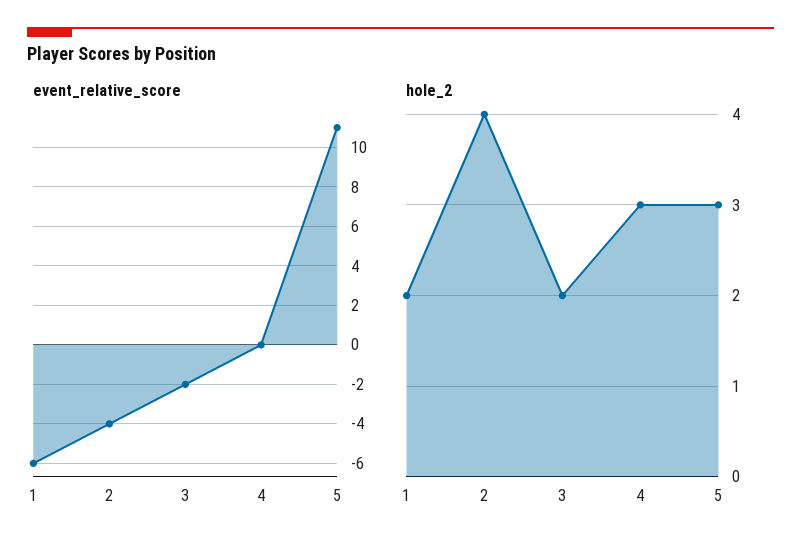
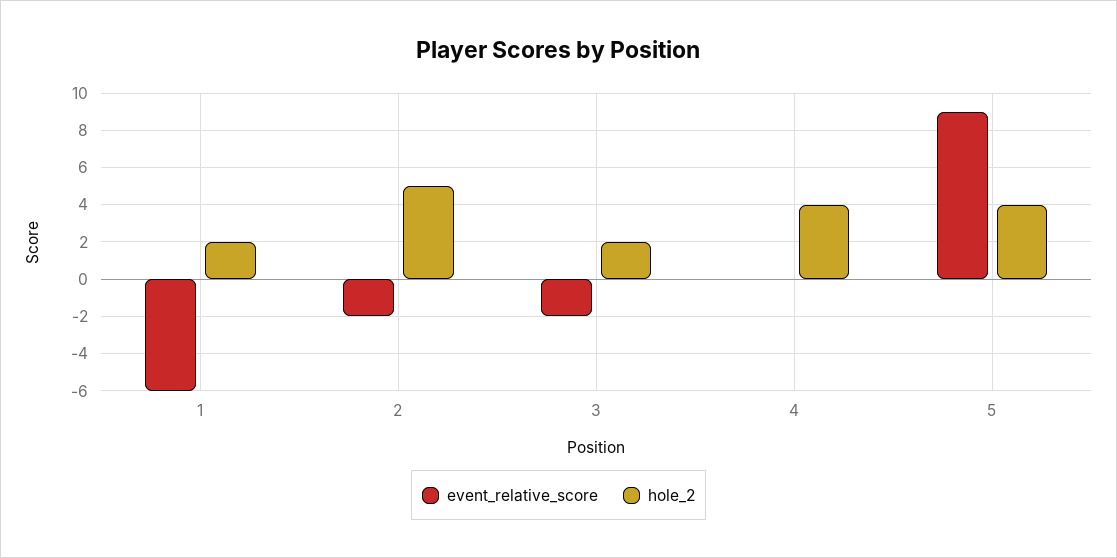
  {
    "event_relative_score": {
      "1": -6,
-     "2": -4,
+     "2": -2,
      "3": -2,
      "4": 0,
-     "5": 11
+     "5": 9
    },
    "hole_2": {
      "1": 2,
-     "2": 4,
+     "2": 5,
      "3": 2,
-     "4": 3,
+     "4": 4,
-     "5": 3
+     "5": 4
    }
  }

